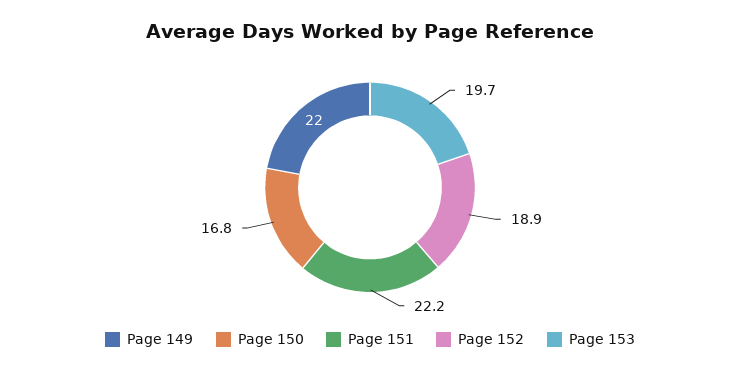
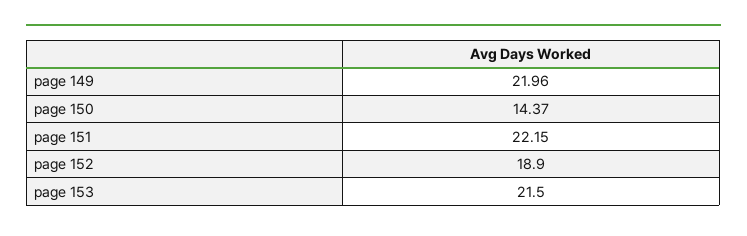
  {
    "Page 149": 21.96,
-   "Page 150": 16.8,
+   "Page 150": 14.37,
    "Page 151": 22.15,
    "Page 152": 18.9,
-   "Page 153": 19.7
+   "Page 153": 21.5
  }

